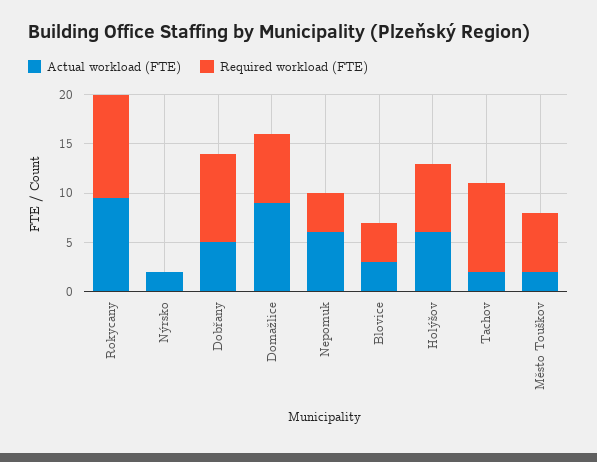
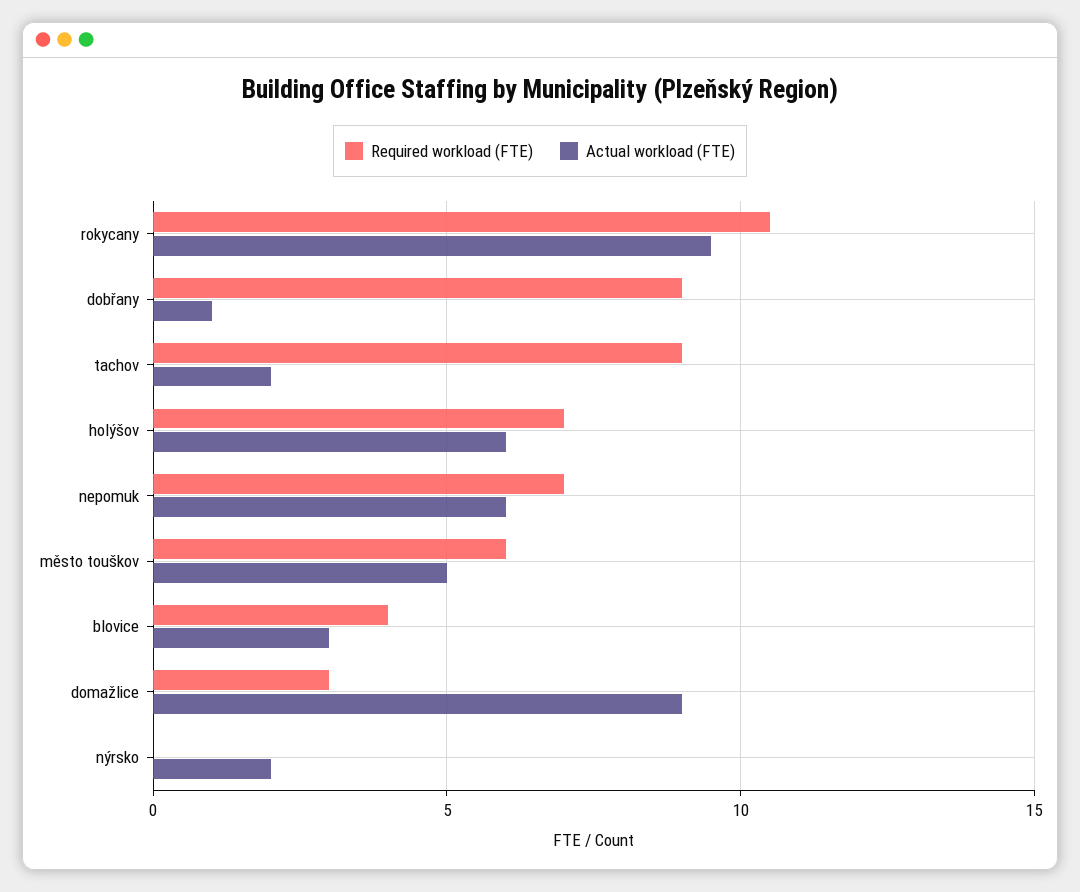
  {
    "Actual workload (FTE)": {
      "Rokycany": 9.5,
      "Nýrsko": 2,
-     "Dobřany": 5,
+     "Dobřany": 1,
      "Domažlice": 9,
      "Nepomuk": 6,
      "Blovice": 3,
      "Holýšov": 6,
      "Tachov": 2,
-     "Město Touškov": 2
+     "Město Touškov": 5
    },
    "Required workload (FTE)": {
      "Rokycany": 10.5,
      "Nýrsko": 0,
      "Dobřany": 9,
-     "Domažlice": 7,
+     "Domažlice": 3,
-     "Nepomuk": 4,
+     "Nepomuk": 7,
      "Blovice": 4,
      "Holýšov": 7,
      "Tachov": 9,
      "Město Touškov": 6
    }
  }

